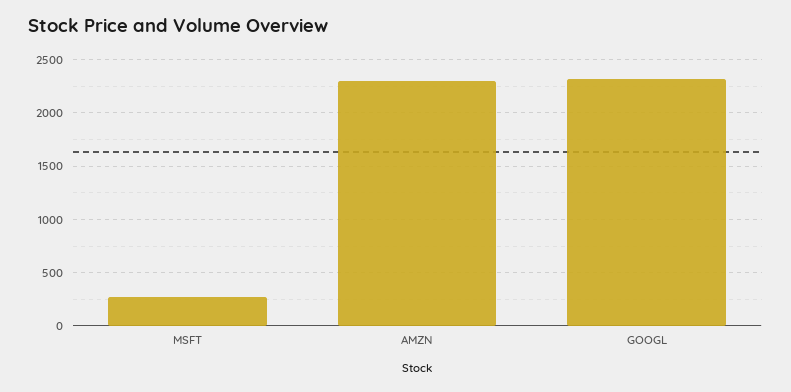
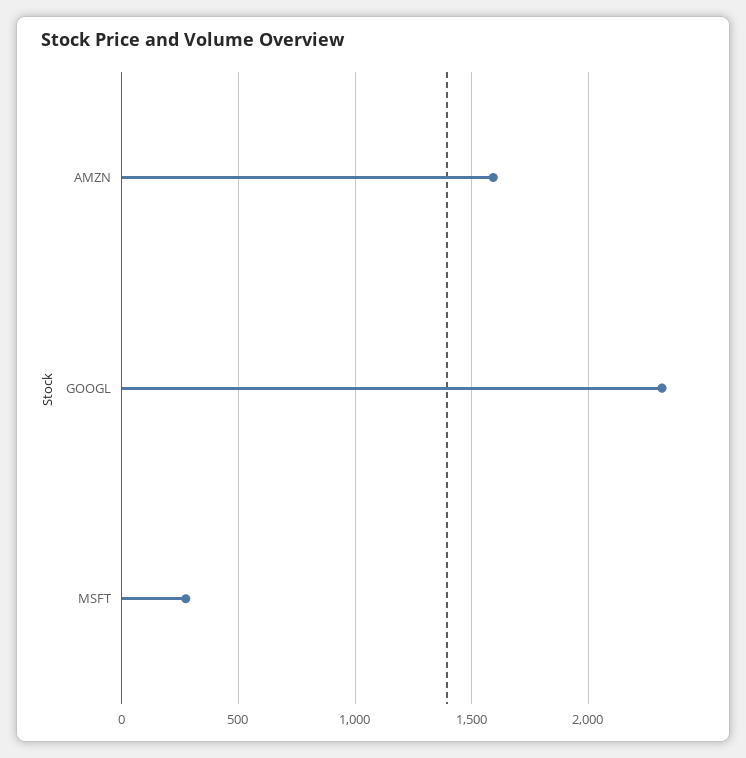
  {
    "MSFT": 250,
-   "AMZN": 2300,
+   "AMZN": 1600,
    "GOOGL": 2300
  }

